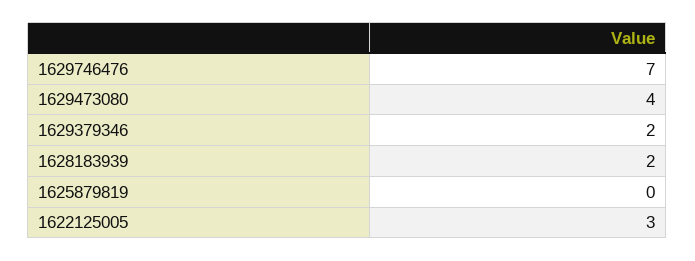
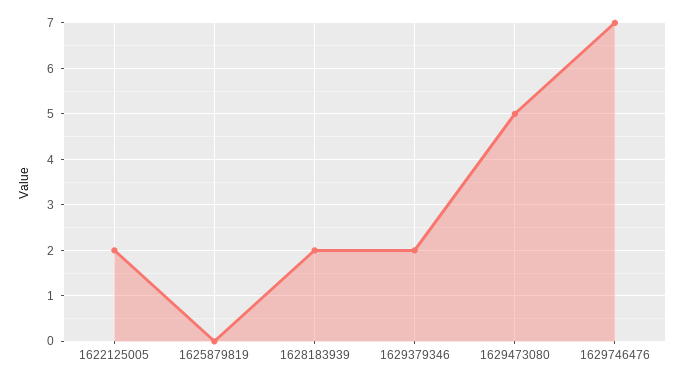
  {
    "1629746476": 7,
-   "1629473080": 4,
+   "1629473080": 5,
    "1629379346": 2,
    "1628183939": 2,
    "1625879819": 0,
-   "1622125005": 3
+   "1622125005": 2
  }

